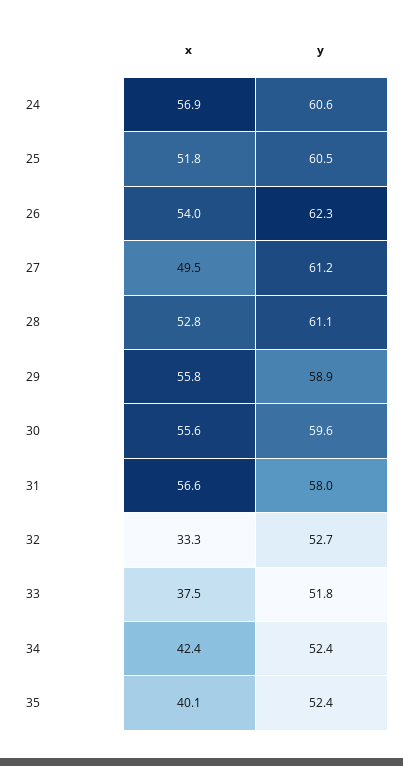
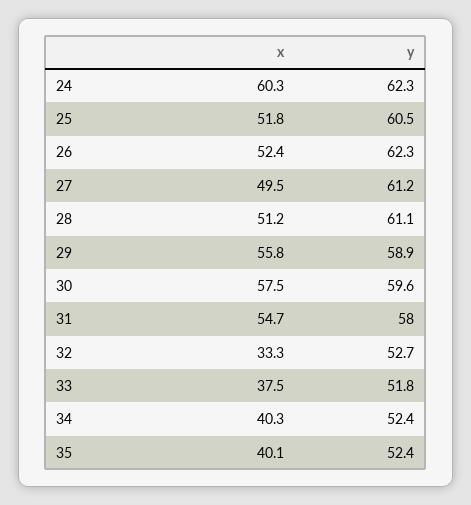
  {
    "x": {
-     "24": 56.9,
+     "24": 60.3,
      "25": 51.8,
-     "26": 54,
+     "26": 52.4,
      "27": 49.5,
-     "28": 52.8,
+     "28": 51.2,
      "29": 55.8,
-     "30": 55.6,
+     "30": 57.5,
-     "31": 56.6,
+     "31": 54.7,
      "32": 33.3,
      "33": 37.5,
-     "34": 42.4,
+     "34": 40.3,
      "35": 40.1
    },
    "y": {
-     "24": 60.6,
+     "24": 62.3,
      "25": 60.5,
      "26": 62.3,
      "27": 61.2,
      "28": 61.1,
      "29": 58.9,
      "30": 59.6,
      "31": 58,
      "32": 52.7,
      "33": 51.8,
      "34": 52.4,
      "35": 52.4
    }
  }

